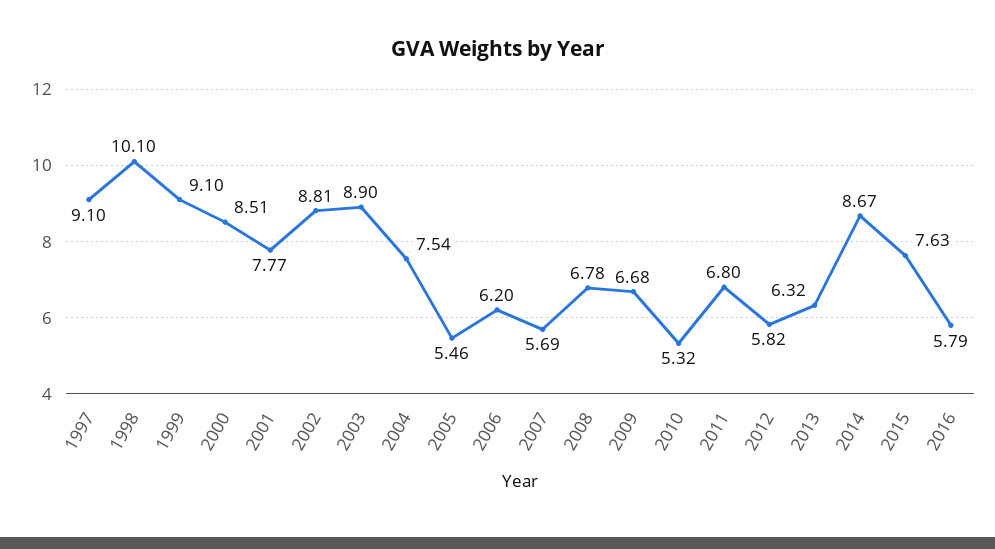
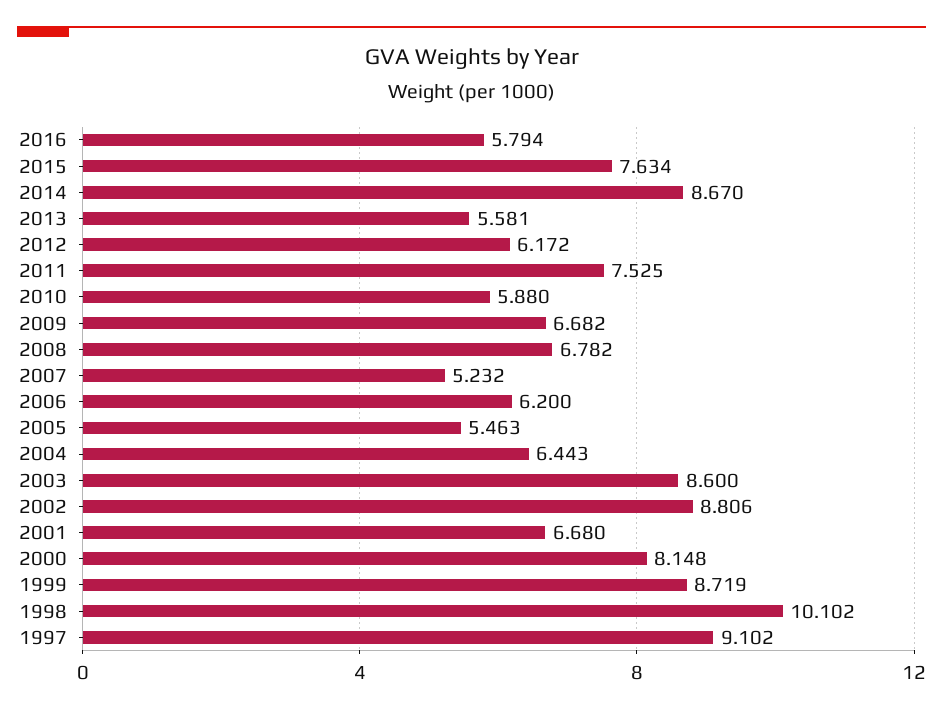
  {
    "1997": 9.102,
    "1998": 10.102,
-   "1999": 9.1,
+   "1999": 8.719,
-   "2000": 8.51,
+   "2000": 8.148,
-   "2001": 7.77,
+   "2001": 6.68,
    "2002": 8.806,
-   "2003": 8.9,
+   "2003": 8.6,
-   "2004": 7.54,
+   "2004": 6.443,
    "2005": 5.463,
    "2006": 6.2,
-   "2007": 5.69,
+   "2007": 5.232,
    "2008": 6.782,
    "2009": 6.682,
-   "2010": 5.32,
+   "2010": 5.88,
-   "2011": 6.8,
+   "2011": 7.525,
-   "2012": 5.82,
+   "2012": 6.172,
-   "2013": 6.32,
+   "2013": 5.581,
    "2014": 8.67,
    "2015": 7.634,
    "2016": 5.794
  }

